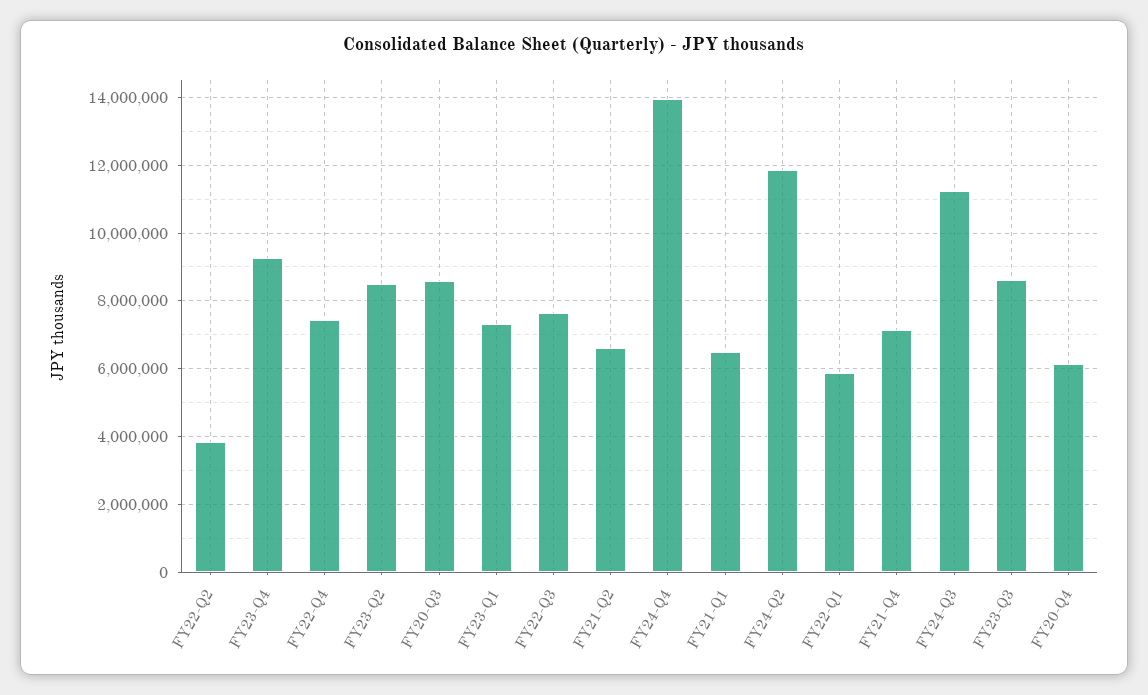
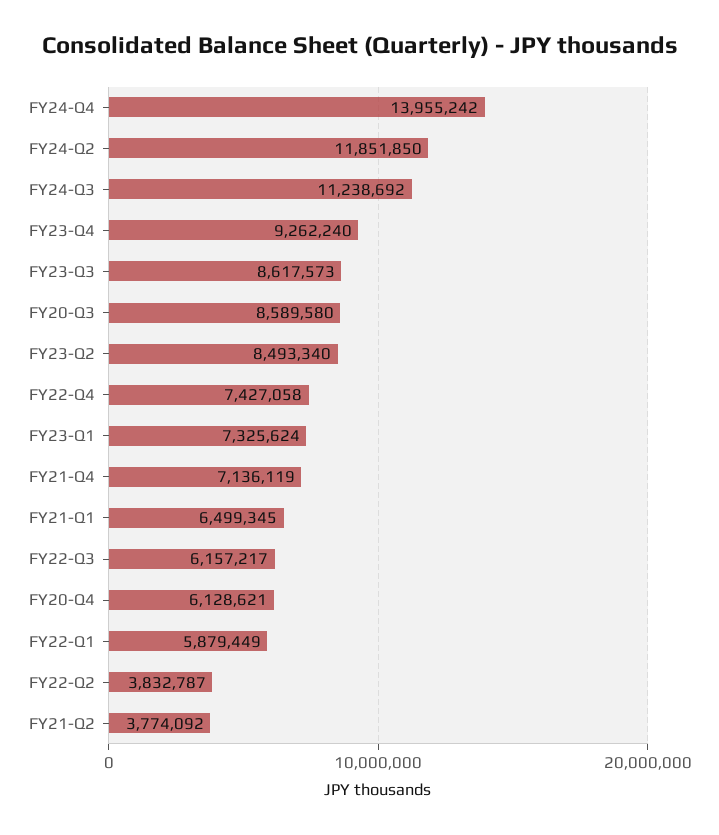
  {
    "FY22-Q2": 3832787,
    "FY23-Q4": 9262240,
    "FY22-Q4": 7427058,
    "FY23-Q2": 8493340,
    "FY20-Q3": 8589580,
    "FY23-Q1": 7325624,
-   "FY22-Q3": 7600000,
+   "FY22-Q3": 6157217,
-   "FY21-Q2": 6600000,
+   "FY21-Q2": 3774092,
    "FY24-Q4": 13955242,
    "FY21-Q1": 6499345,
    "FY24-Q2": 11851850,
    "FY22-Q1": 5879449,
    "FY21-Q4": 7136119,
    "FY24-Q3": 11238692,
    "FY23-Q3": 8617573,
    "FY20-Q4": 6128621
  }

